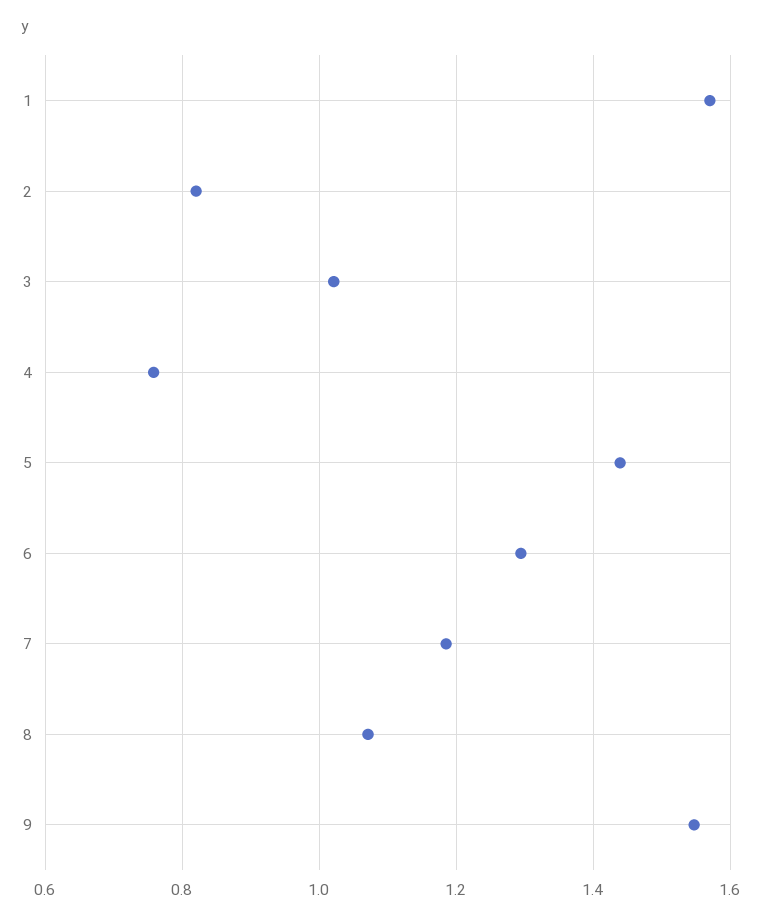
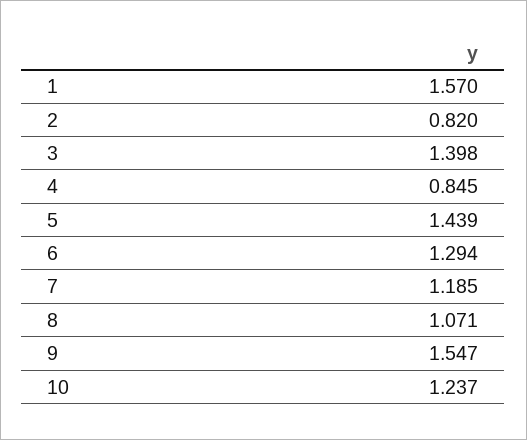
  {
    "1": 1.57,
    "2": 0.82,
-   "3": 1.02,
+   "3": 1.398,
-   "4": 0.76,
+   "4": 0.845,
    "5": 1.439,
    "6": 1.294,
    "7": 1.185,
    "8": 1.071,
-   "9": 1.547
+   "9": 1.547,
+   "10": 1.237
  }

